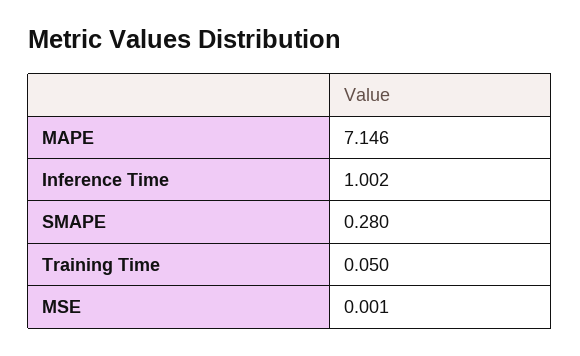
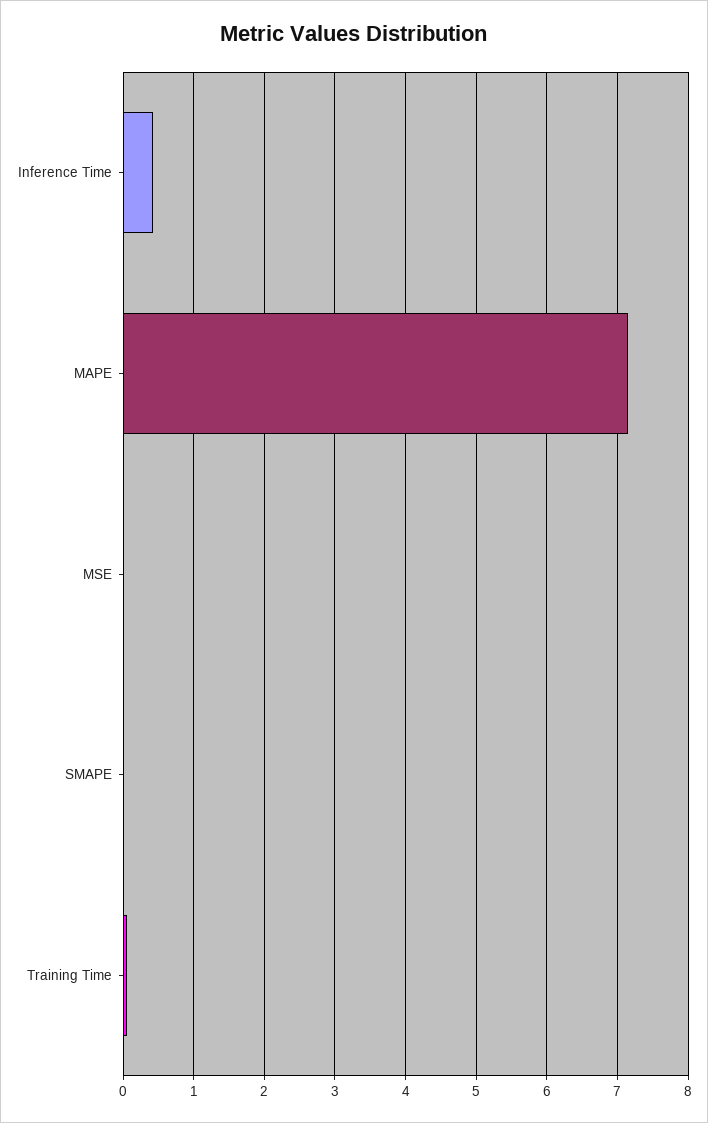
  {
    "MAPE": 7.146,
-   "Inference Time": 1.002,
+   "Inference Time": 0.4,
-   "SMAPE": 0.28,
+   "SMAPE": 0,
    "Training Time": 0.05,
    "MSE": 0.001
  }

